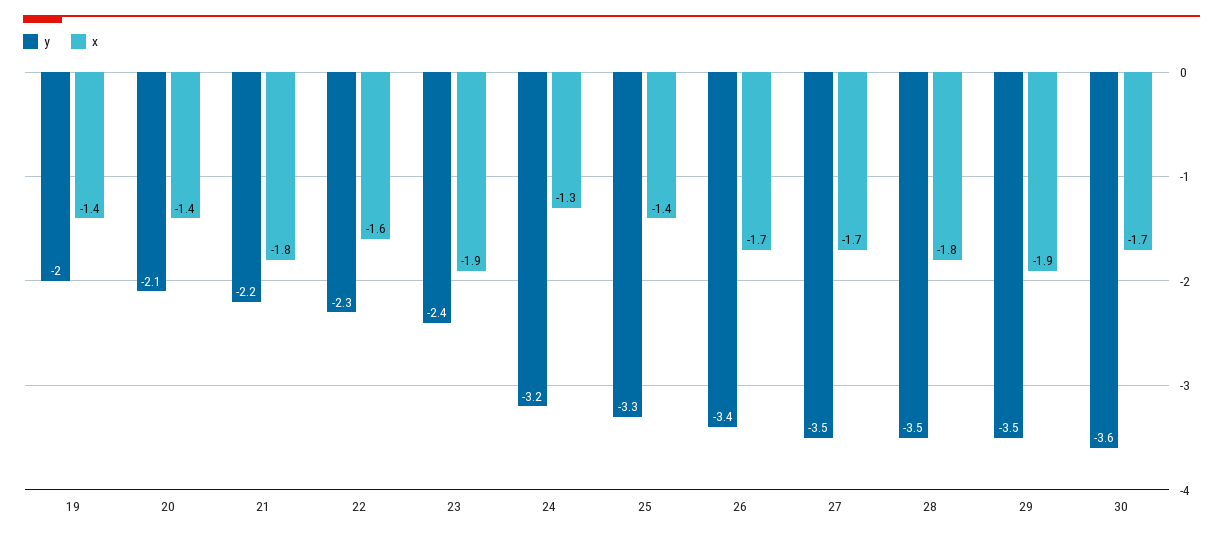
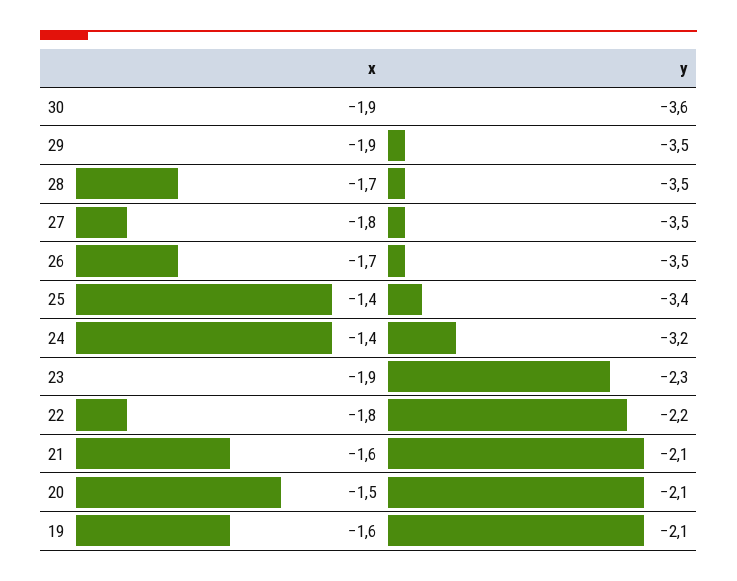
  {
    "y": {
-     "19": -2,
+     "19": -2.1,
      "20": -2.1,
-     "21": -2.2,
+     "21": -2.1,
-     "22": -2.3,
+     "22": -2.2,
-     "23": -2.4,
+     "23": -2.3,
      "24": -3.2,
-     "25": -3.3,
+     "25": -3.4,
-     "26": -3.4,
+     "26": -3.5,
      "27": -3.5,
      "28": -3.5,
      "29": -3.5,
      "30": -3.6
    },
    "x": {
-     "19": -1.4,
+     "19": -1.6,
-     "20": -1.4,
+     "20": -1.5,
-     "21": -1.8,
+     "21": -1.6,
-     "22": -1.6,
+     "22": -1.8,
      "23": -1.9,
-     "24": -1.3,
+     "24": -1.4,
      "25": -1.4,
      "26": -1.7,
-     "27": -1.7,
+     "27": -1.8,
-     "28": -1.8,
+     "28": -1.7,
      "29": -1.9,
-     "30": -1.7
+     "30": -1.9
    }
  }

